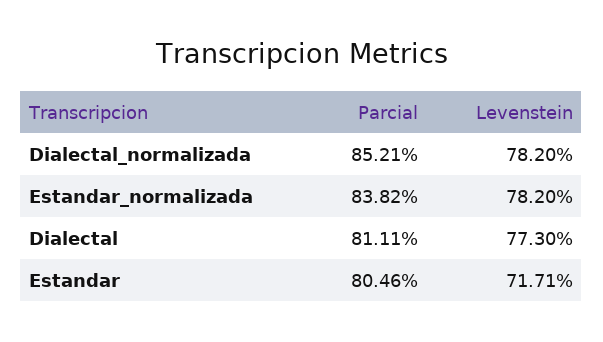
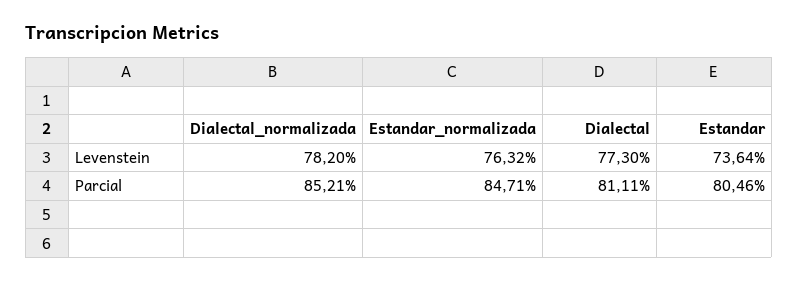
  {
    "Parcial": {
      "Dialectal_normalizada": 85.21,
-     "Estandar_normalizada": 83.82,
+     "Estandar_normalizada": 84.71,
      "Dialectal": 81.11,
      "Estandar": 80.46
    },
    "Levenstein": {
      "Dialectal_normalizada": 78.2,
-     "Estandar_normalizada": 78.2,
+     "Estandar_normalizada": 76.32,
      "Dialectal": 77.3,
-     "Estandar": 71.71
+     "Estandar": 73.64
    }
  }

